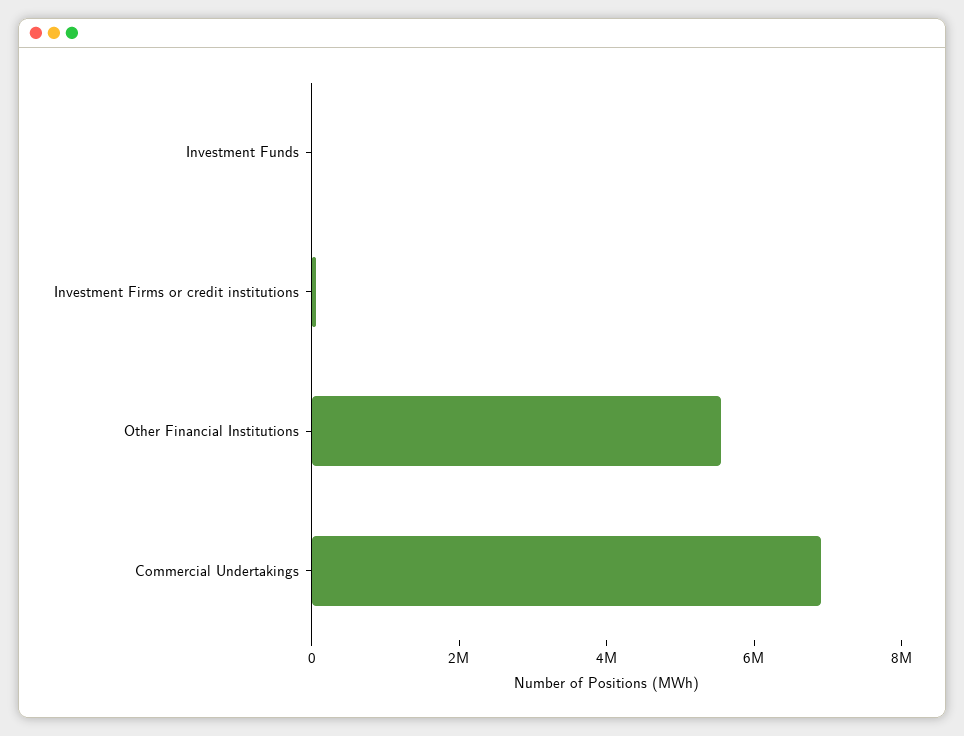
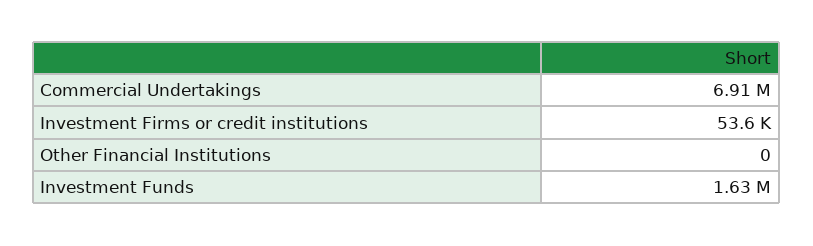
  {
-   "Investment Funds": 0,
+   "Investment Funds": 1630000,
    "Investment Firms or credit institutions": 53600,
-   "Other Financial Institutions": 5500000,
+   "Other Financial Institutions": 0,
    "Commercial Undertakings": 6910000
  }

